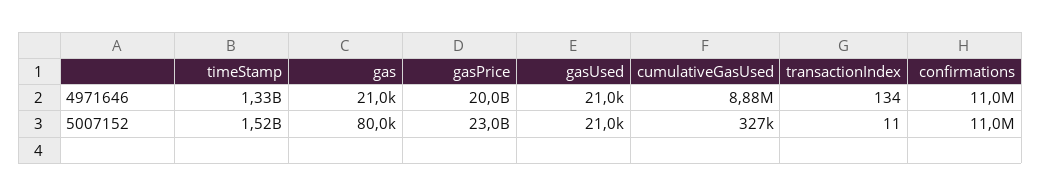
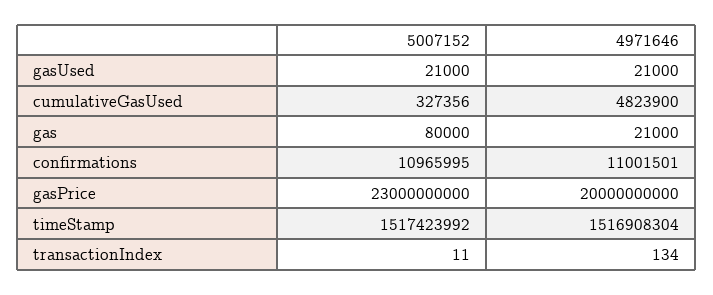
  {
    "timeStamp": {
-     "4971646": 1330000000,
+     "4971646": 1516908304,
      "5007152": 1517423992
    },
    "gas": {
      "4971646": 21000,
      "5007152": 80000
    },
    "gasPrice": {
      "4971646": 20000000000,
      "5007152": 23000000000
    },
    "gasUsed": {
      "4971646": 21000,
      "5007152": 21000
    },
    "cumulativeGasUsed": {
-     "4971646": 8880000,
+     "4971646": 4823900,
      "5007152": 327356
    },
    "transactionIndex": {
      "4971646": 134,
      "5007152": 11
    },
    "confirmations": {
      "4971646": 11001501,
      "5007152": 10965995
    }
  }

